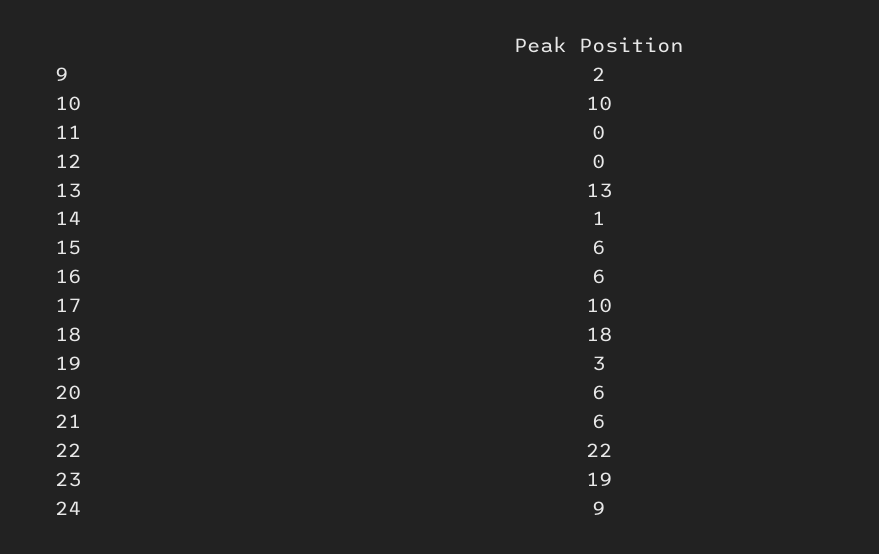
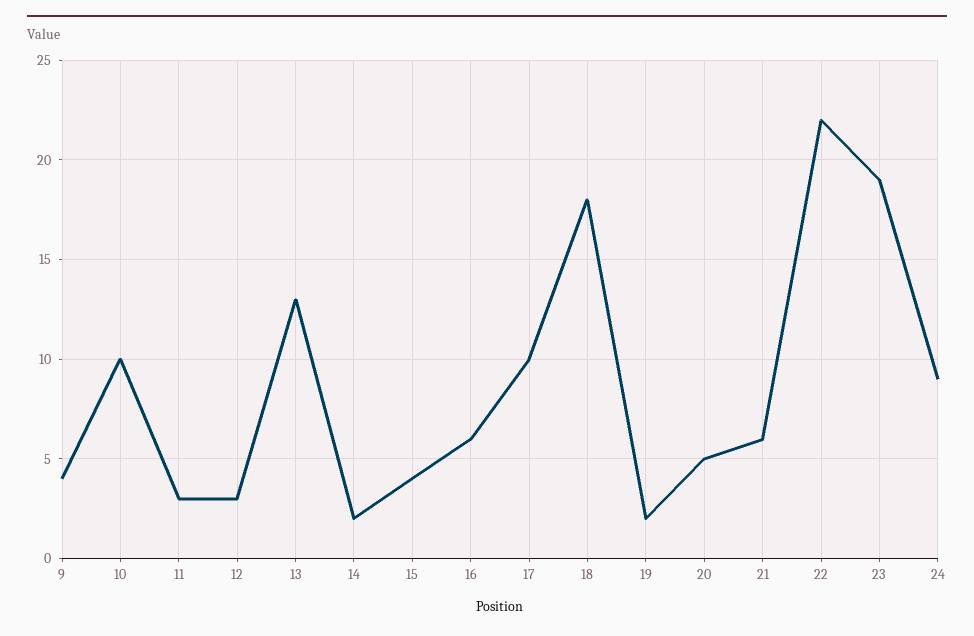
  {
-   "9": 2,
+   "9": 4,
    "10": 10,
-   "11": 0,
+   "11": 3,
-   "12": 0,
+   "12": 3,
    "13": 13,
-   "14": 1,
+   "14": 2,
-   "15": 6,
+   "15": 4,
    "16": 6,
    "17": 10,
    "18": 18,
-   "19": 3,
+   "19": 2,
-   "20": 6,
+   "20": 5,
    "21": 6,
    "22": 22,
    "23": 19,
    "24": 9
  }

